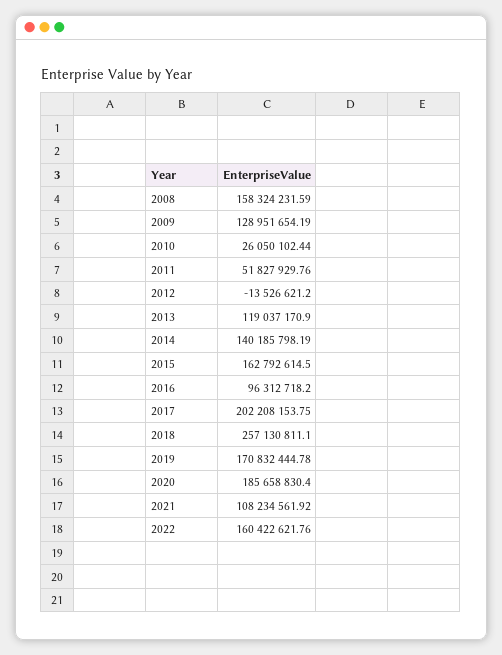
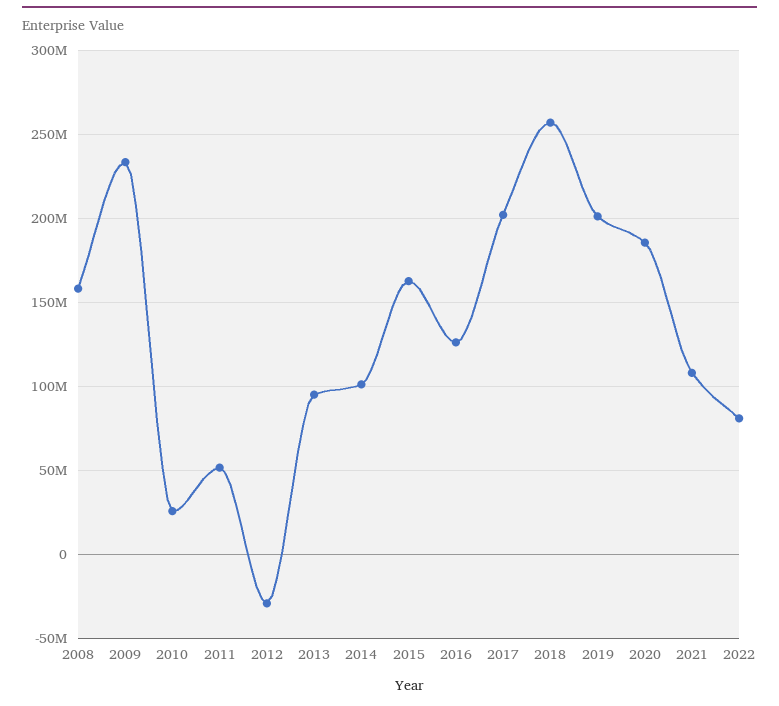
  {
    "2008": 158324231.59,
-   "2009": 128951654.19,
+   "2009": 235000000,
    "2010": 26050102.44,
    "2011": 51827929.76,
-   "2012": -13526621.2,
+   "2012": -30000000,
-   "2013": 119037170.9,
+   "2013": 95000000,
-   "2014": 140185798.19,
+   "2014": 100000000,
    "2015": 162792614.5,
-   "2016": 96312718.2,
+   "2016": 125000000,
    "2017": 202208153.75,
    "2018": 257130811.1,
-   "2019": 170832444.78,
+   "2019": 200000000,
    "2020": 185658830.4,
    "2021": 108234561.92,
-   "2022": 160422621.76
+   "2022": 80000000
  }

